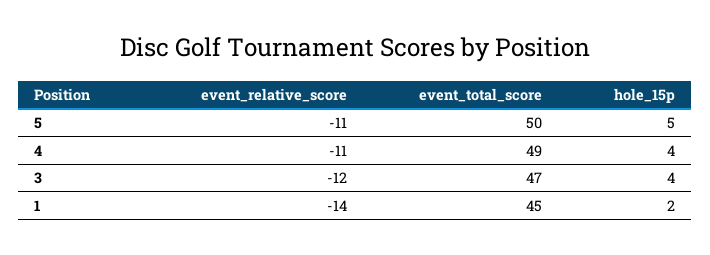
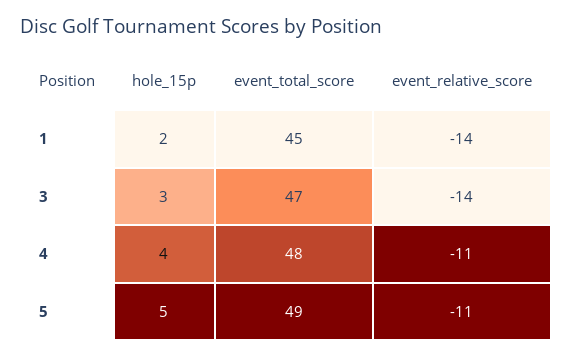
  {
    "event_relative_score": {
      "5": -11,
      "4": -11,
-     "3": -12,
+     "3": -14,
      "1": -14
    },
    "event_total_score": {
-     "5": 50,
+     "5": 49,
-     "4": 49,
+     "4": 48,
      "3": 47,
      "1": 45
    },
    "hole_15p": {
      "5": 5,
      "4": 4,
-     "3": 4,
+     "3": 3,
      "1": 2
    }
  }

